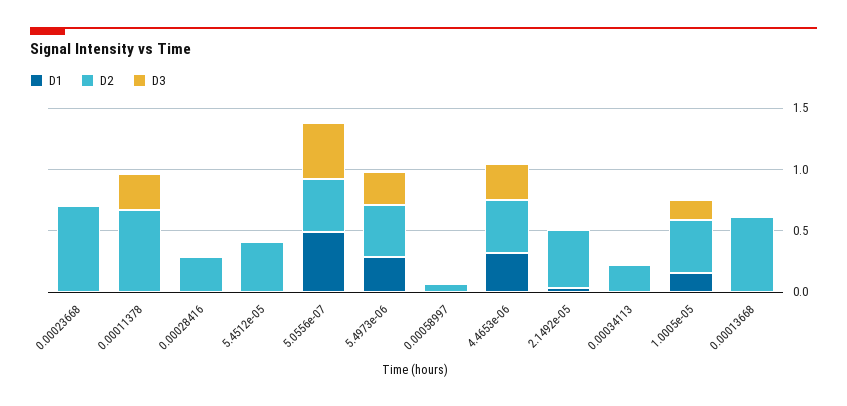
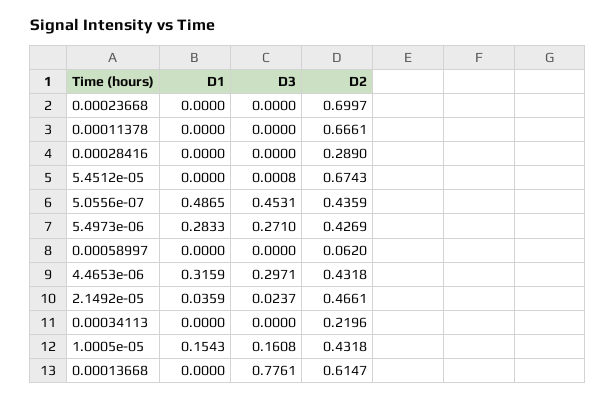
  {
    "D1": {
      "0.00023668": 0,
      "0.00011378": 0,
      "0.00028416": 0,
      "5.4512e-05": 0,
      "5.0556e-07": 0.4865,
      "5.4973e-06": 0.2833,
      "0.00058997": 0,
      "4.4653e-06": 0.3159,
      "2.1492e-05": 0.0359,
      "0.00034113": 0,
      "1.0005e-05": 0.1543,
      "0.00013668": 0
    },
    "D2": {
      "0.00023668": 0.6997,
      "0.00011378": 0.6661,
      "0.00028416": 0.289,
-     "5.4512e-05": 0.4,
+     "5.4512e-05": 0.6743,
      "5.0556e-07": 0.4359,
      "5.4973e-06": 0.4269,
      "0.00058997": 0.062,
      "4.4653e-06": 0.4318,
      "2.1492e-05": 0.4661,
      "0.00034113": 0.2196,
      "1.0005e-05": 0.4318,
      "0.00013668": 0.6147
    },
    "D3": {
      "0.00023668": 0,
-     "0.00011378": 0.3,
+     "0.00011378": 0,
      "0.00028416": 0,
      "5.4512e-05": 0.0008,
      "5.0556e-07": 0.4531,
      "5.4973e-06": 0.271,
      "0.00058997": 0,
      "4.4653e-06": 0.2971,
      "2.1492e-05": 0.0237,
      "0.00034113": 0,
      "1.0005e-05": 0.1608,
-     "0.00013668": 0
+     "0.00013668": 0.7761
    }
  }

